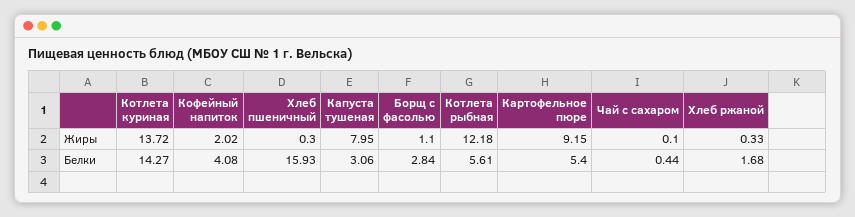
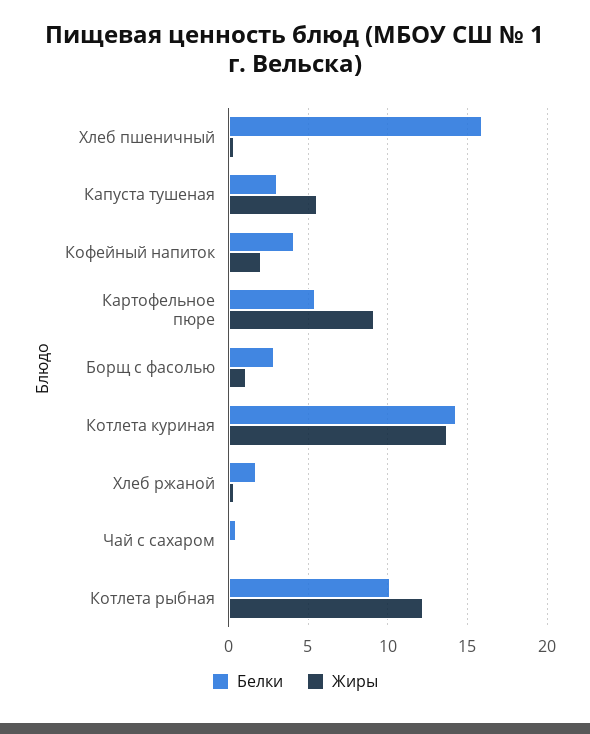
  {
    "Жиры": {
      "Котлета куриная": 13.72,
      "Кофейный напиток": 2.02,
      "Хлеб пшеничный": 0.3,
-     "Капуста тушеная": 7.95,
+     "Капуста тушеная": 5.5,
      "Борщ с фасолью": 1.1,
      "Котлета рыбная": 12.18,
      "Картофельное пюре": 9.15,
      "Чай с сахаром": 0.1,
      "Хлеб ржаной": 0.33
    },
    "Белки": {
      "Котлета куриная": 14.27,
      "Кофейный напиток": 4.08,
      "Хлеб пшеничный": 15.93,
      "Капуста тушеная": 3.06,
      "Борщ с фасолью": 2.84,
-     "Котлета рыбная": 5.61,
+     "Котлета рыбная": 10,
      "Картофельное пюре": 5.4,
      "Чай с сахаром": 0.44,
      "Хлеб ржаной": 1.68
    }
  }

